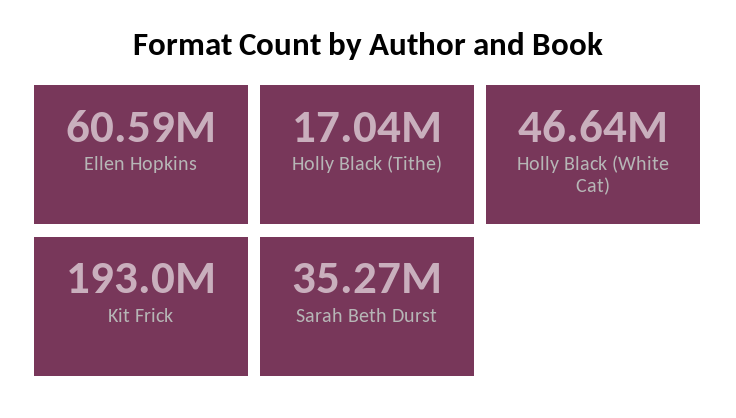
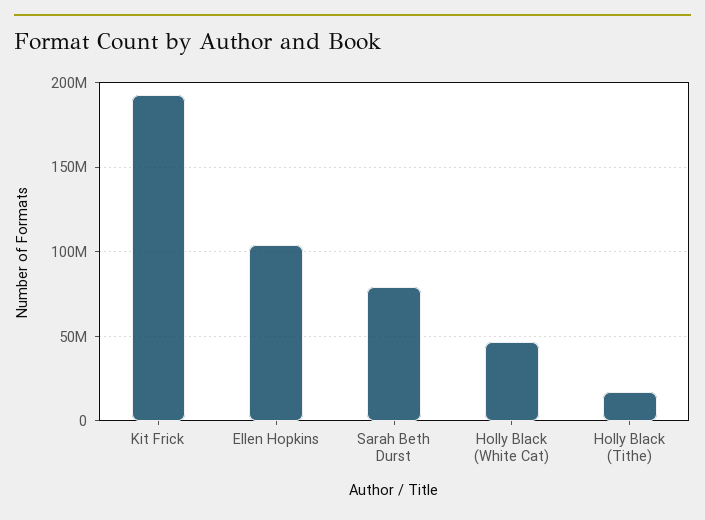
  {
-   "Ellen Hopkins": 60590000,
+   "Ellen Hopkins": 105000000,
    "Holly Black (Tithe)": 17040000,
    "Holly Black (White Cat)": 46640000,
    "Kit Frick": 193000000,
-   "Sarah Beth Durst": 35270000
+   "Sarah Beth Durst": 80000000
  }

